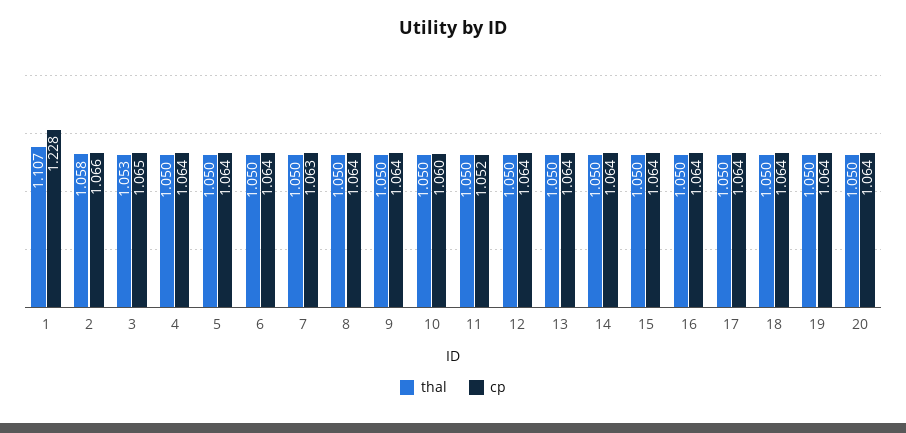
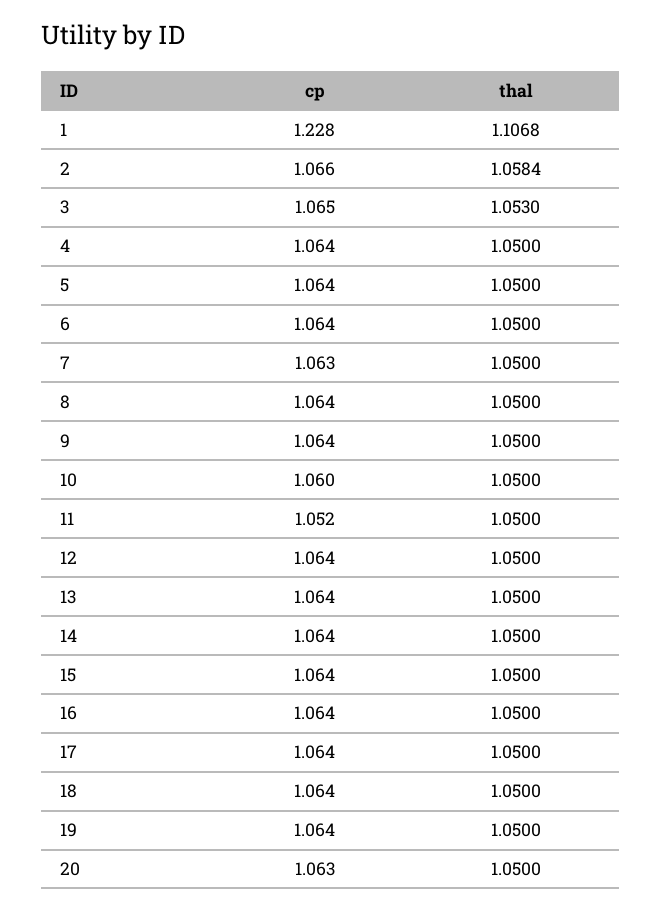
  {
    "thal": {
      "1": 1.1068,
      "2": 1.0584,
      "3": 1.053,
      "4": 1.05,
      "5": 1.05,
      "6": 1.05,
      "7": 1.05,
      "8": 1.05,
      "9": 1.05,
      "10": 1.05,
      "11": 1.05,
      "12": 1.05,
      "13": 1.05,
      "14": 1.05,
      "15": 1.05,
      "16": 1.05,
      "17": 1.05,
      "18": 1.05,
      "19": 1.05,
      "20": 1.05
    },
    "cp": {
      "1": 1.228,
      "2": 1.066,
      "3": 1.065,
      "4": 1.064,
      "5": 1.064,
      "6": 1.064,
      "7": 1.063,
      "8": 1.064,
      "9": 1.064,
      "10": 1.06,
      "11": 1.052,
      "12": 1.064,
      "13": 1.064,
      "14": 1.064,
      "15": 1.064,
      "16": 1.064,
      "17": 1.064,
      "18": 1.064,
      "19": 1.064,
-     "20": 1.064
+     "20": 1.063
    }
  }

